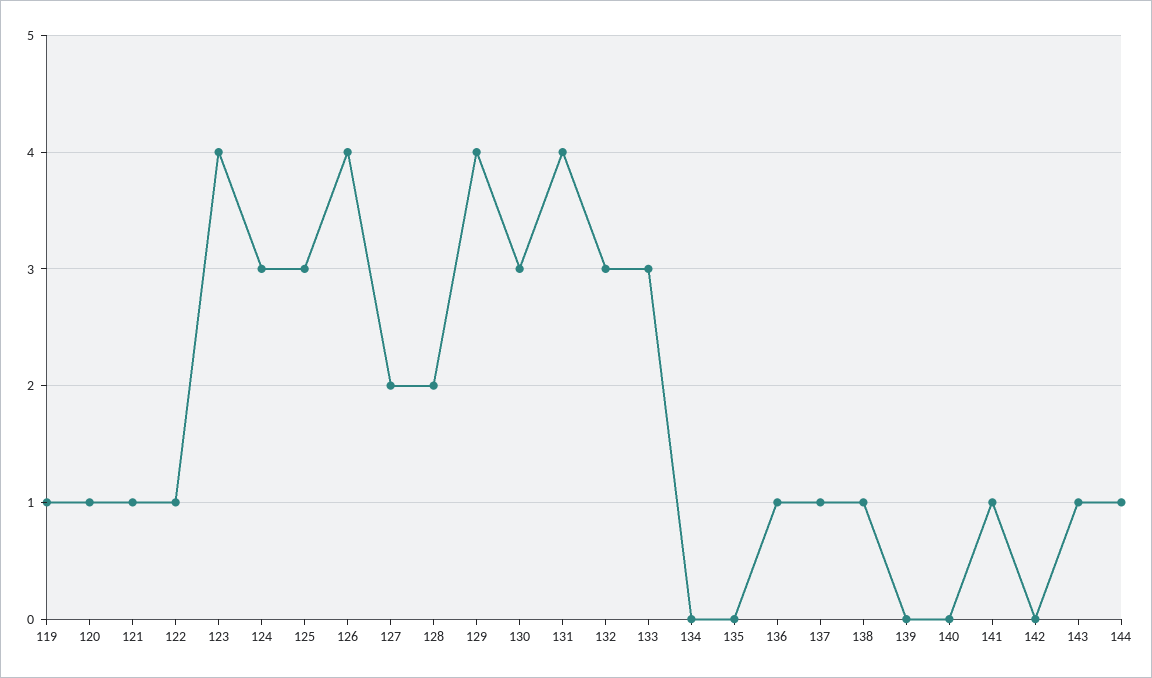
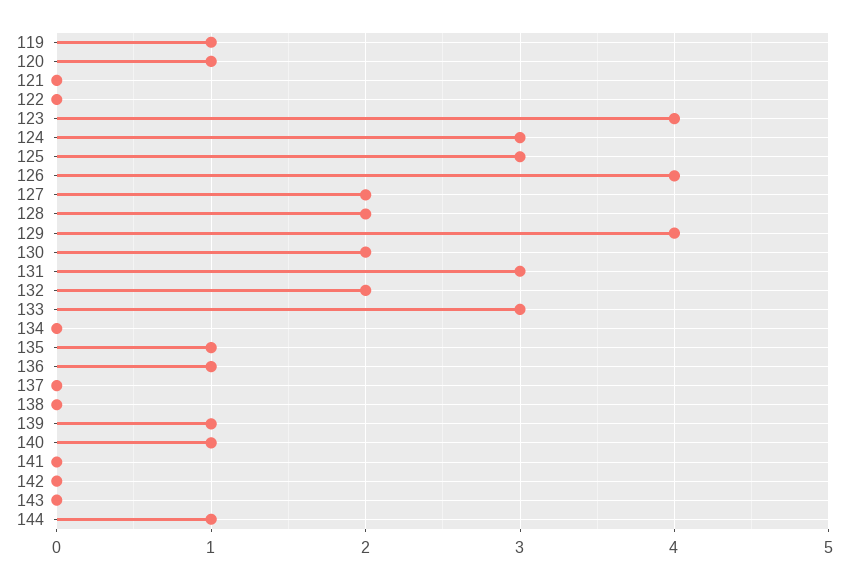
  {
    "119": 1,
    "120": 1,
-   "121": 1,
+   "121": 0,
-   "122": 1,
+   "122": 0,
    "123": 4,
    "124": 3,
    "125": 3,
    "126": 4,
    "127": 2,
    "128": 2,
    "129": 4,
-   "130": 3,
+   "130": 2,
-   "131": 4,
+   "131": 3,
-   "132": 3,
+   "132": 2,
    "133": 3,
    "134": 0,
-   "135": 0,
+   "135": 1,
    "136": 1,
-   "137": 1,
+   "137": 0,
-   "138": 1,
+   "138": 0,
-   "139": 0,
+   "139": 1,
-   "140": 0,
+   "140": 1,
-   "141": 1,
+   "141": 0,
    "142": 0,
-   "143": 1,
+   "143": 0,
    "144": 1
  }

